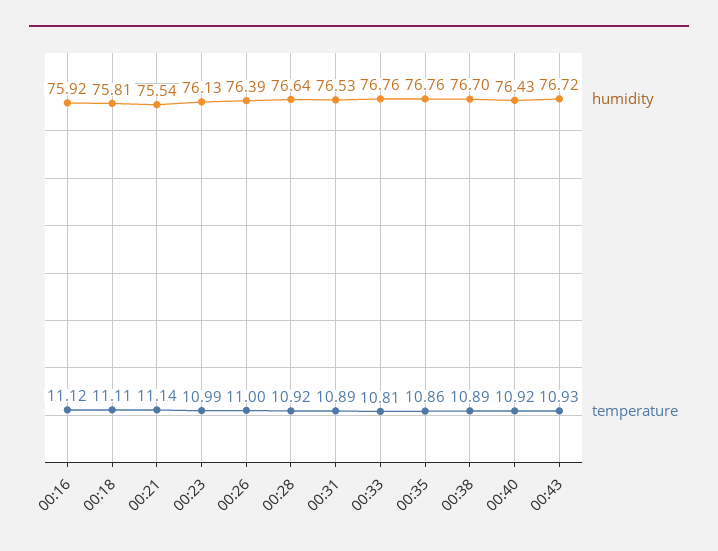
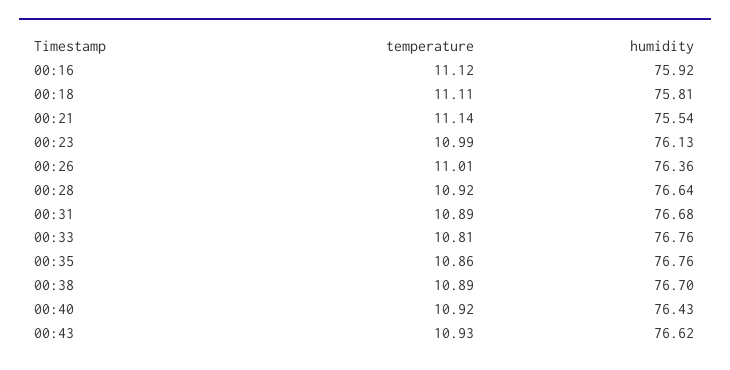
  {
    "humidity": {
      "00:16": 75.92,
      "00:18": 75.81,
      "00:21": 75.54,
      "00:23": 76.13,
-     "00:26": 76.39,
+     "00:26": 76.36,
      "00:28": 76.64,
-     "00:31": 76.53,
+     "00:31": 76.68,
      "00:33": 76.76,
      "00:35": 76.76,
      "00:38": 76.7,
      "00:40": 76.43,
-     "00:43": 76.72
+     "00:43": 76.62
    },
    "temperature": {
      "00:16": 11.12,
      "00:18": 11.11,
      "00:21": 11.14,
      "00:23": 10.99,
-     "00:26": 11,
+     "00:26": 11.01,
      "00:28": 10.92,
      "00:31": 10.89,
      "00:33": 10.81,
      "00:35": 10.86,
      "00:38": 10.89,
      "00:40": 10.92,
      "00:43": 10.93
    }
  }

